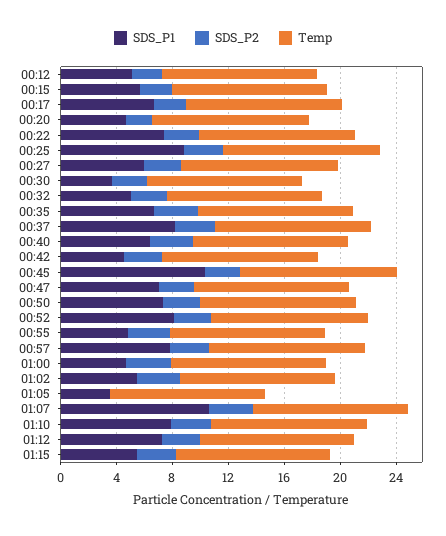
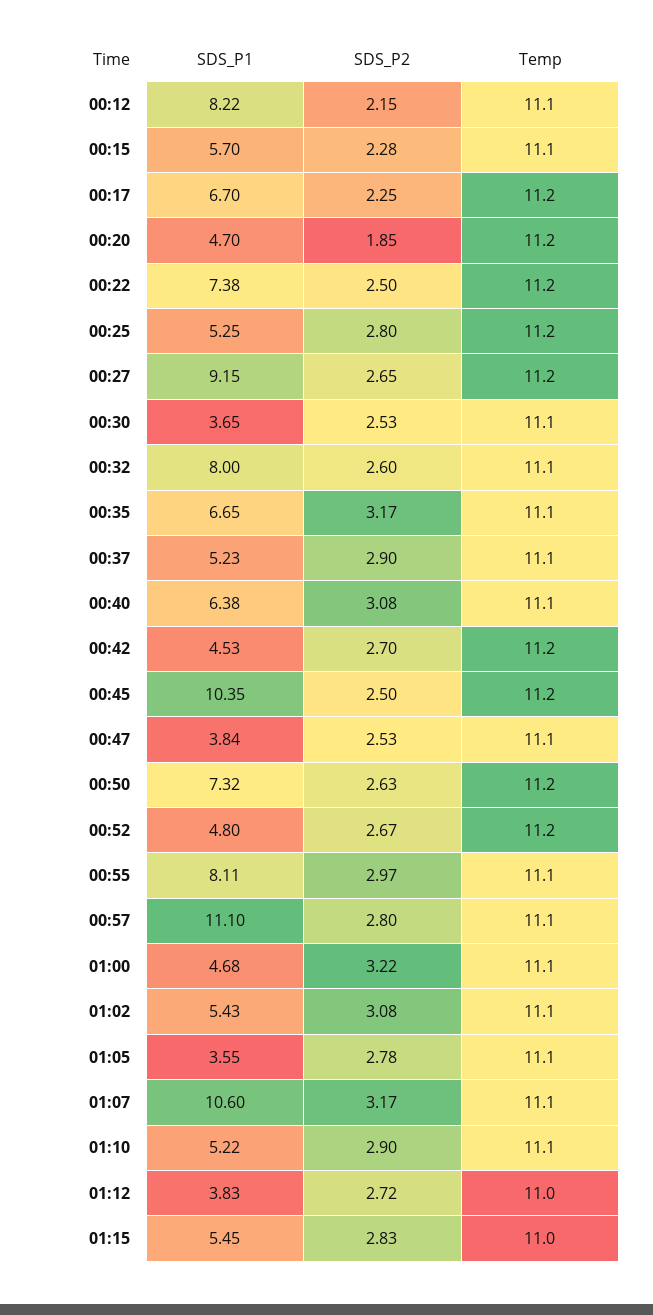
  {
    "SDS_P1": {
-     "00:12": 5,
+     "00:12": 8.22,
      "00:15": 5.7,
      "00:17": 6.7,
      "00:20": 4.7,
      "00:22": 7.38,
-     "00:25": 9,
+     "00:25": 5.25,
-     "00:27": 6,
+     "00:27": 9.15,
      "00:30": 3.65,
-     "00:32": 5,
+     "00:32": 8,
      "00:35": 6.65,
-     "00:37": 8,
+     "00:37": 5.23,
      "00:40": 6.38,
      "00:42": 4.53,
      "00:45": 10.35,
-     "00:47": 7,
+     "00:47": 3.84,
      "00:50": 7.32,
-     "00:52": 8,
+     "00:52": 4.8,
-     "00:55": 5,
+     "00:55": 8.11,
-     "00:57": 8,
+     "00:57": 11.1,
      "01:00": 4.68,
      "01:02": 5.43,
      "01:05": 3.55,
      "01:07": 10.6,
-     "01:10": 8,
+     "01:10": 5.22,
-     "01:12": 7,
+     "01:12": 3.83,
      "01:15": 5.45
    },
    "SDS_P2": {
      "00:12": 2.15,
      "00:15": 2.28,
      "00:17": 2.25,
      "00:20": 1.85,
      "00:22": 2.5,
      "00:25": 2.8,
      "00:27": 2.65,
      "00:30": 2.53,
      "00:32": 2.6,
      "00:35": 3.17,
      "00:37": 2.9,
      "00:40": 3.08,
      "00:42": 2.7,
      "00:45": 2.5,
      "00:47": 2.53,
      "00:50": 2.63,
      "00:52": 2.67,
      "00:55": 2.97,
      "00:57": 2.8,
      "01:00": 3.22,
      "01:02": 3.08,
-     "01:05": 0,
+     "01:05": 2.78,
      "01:07": 3.17,
      "01:10": 2.9,
      "01:12": 2.72,
      "01:15": 2.83
    },
    "Temp": {
      "00:12": 11.1,
      "00:15": 11.1,
      "00:17": 11.2,
      "00:20": 11.2,
      "00:22": 11.2,
      "00:25": 11.2,
      "00:27": 11.2,
      "00:30": 11.1,
      "00:32": 11.1,
      "00:35": 11.1,
      "00:37": 11.1,
      "00:40": 11.1,
      "00:42": 11.2,
      "00:45": 11.2,
      "00:47": 11.1,
      "00:50": 11.2,
      "00:52": 11.2,
      "00:55": 11.1,
      "00:57": 11.1,
      "01:00": 11.1,
      "01:02": 11.1,
      "01:05": 11.1,
      "01:07": 11.1,
      "01:10": 11.1,
      "01:12": 11,
      "01:15": 11
    }
  }

